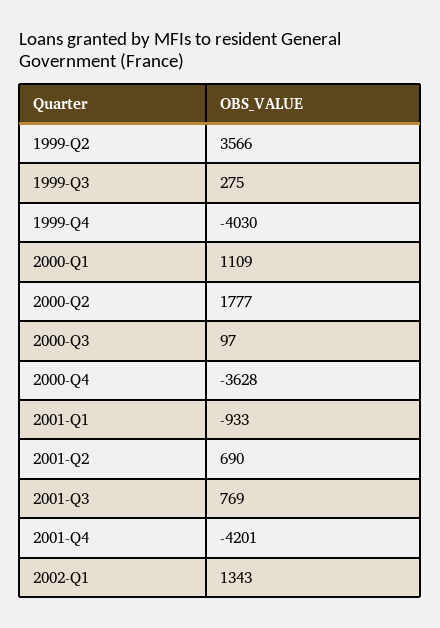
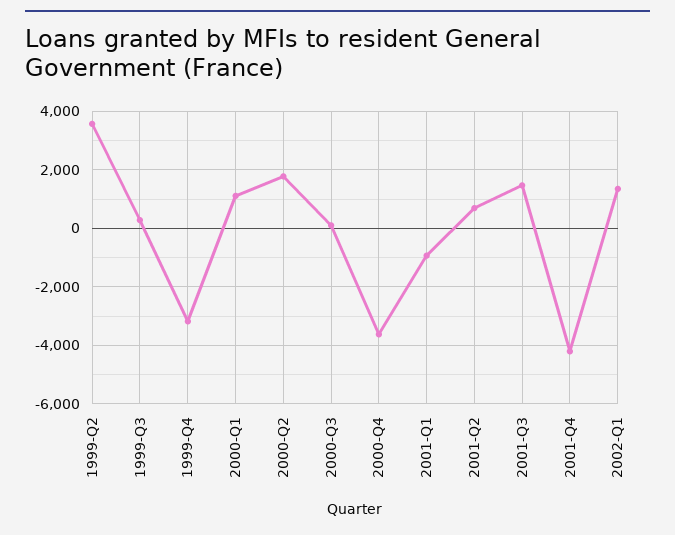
  {
    "1999-Q2": 3566,
    "1999-Q3": 275,
-   "1999-Q4": -4030,
+   "1999-Q4": -3250,
    "2000-Q1": 1109,
    "2000-Q2": 1777,
    "2000-Q3": 97,
    "2000-Q4": -3628,
    "2001-Q1": -933,
    "2001-Q2": 690,
-   "2001-Q3": 769,
+   "2001-Q3": 1500,
    "2001-Q4": -4201,
    "2002-Q1": 1343
  }

